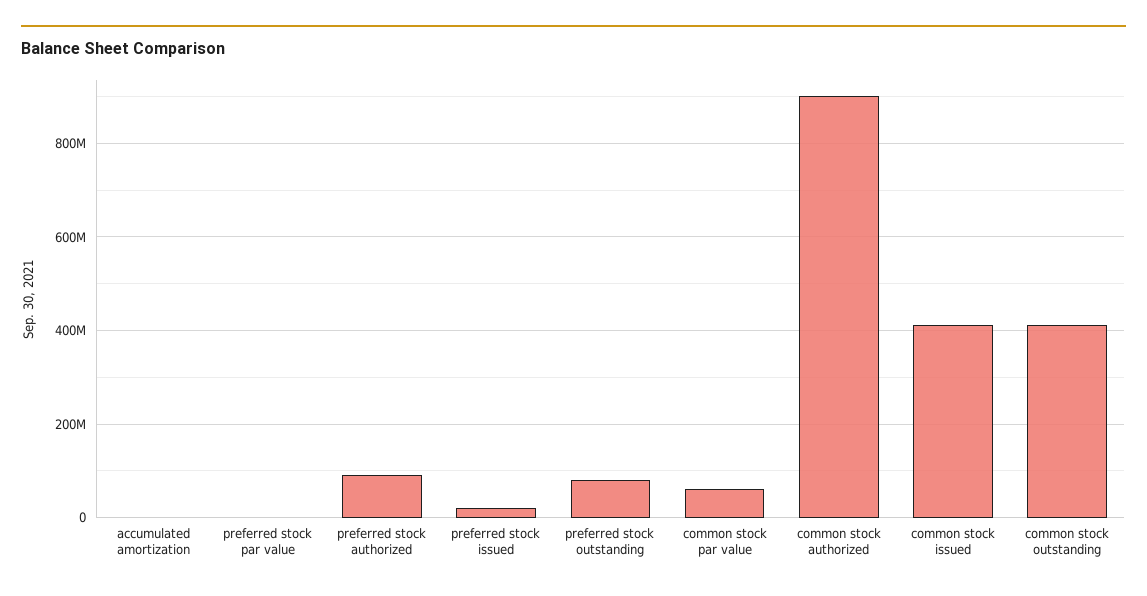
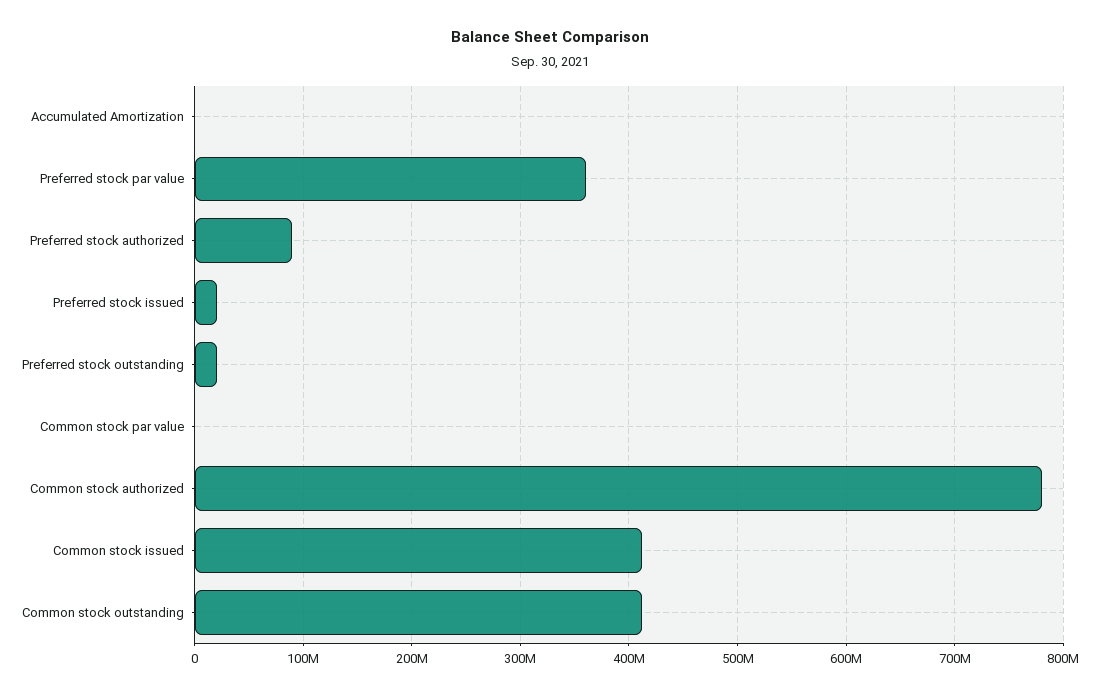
  {
    "accumulated amortization": 0,
-   "preferred stock par value": 0,
+   "preferred stock par value": 360000000,
    "preferred stock authorized": 90000000,
    "preferred stock issued": 20000000,
-   "preferred stock outstanding": 80000000,
+   "preferred stock outstanding": 20000000,
-   "common stock par value": 60000000,
+   "common stock par value": 0,
-   "common stock authorized": 900000000,
+   "common stock authorized": 780000000,
    "common stock issued": 410000000,
    "common stock outstanding": 410000000
  }

